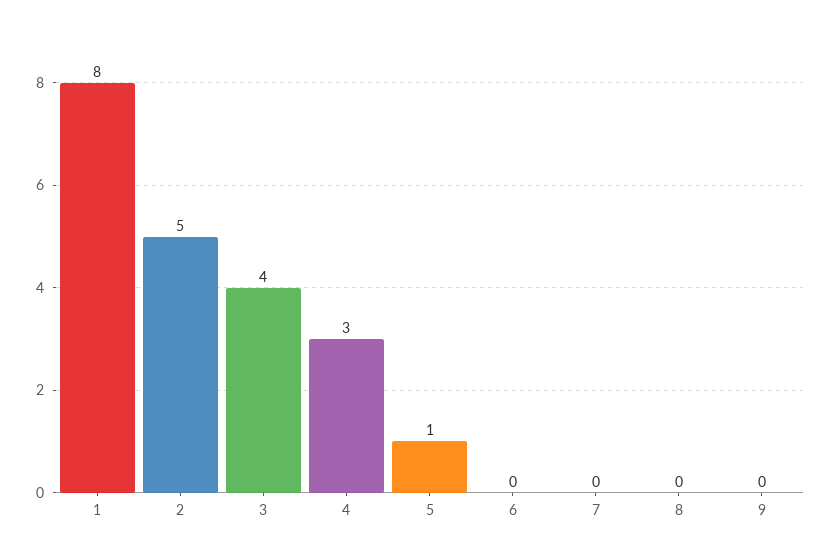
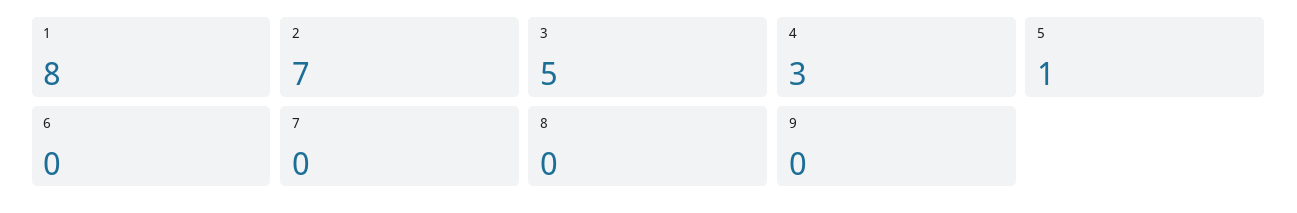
  {
    "1": 8,
-   "2": 5,
+   "2": 7,
-   "3": 4,
+   "3": 5,
    "4": 3,
    "5": 1,
    "6": 0,
    "7": 0,
    "8": 0,
    "9": 0
  }

